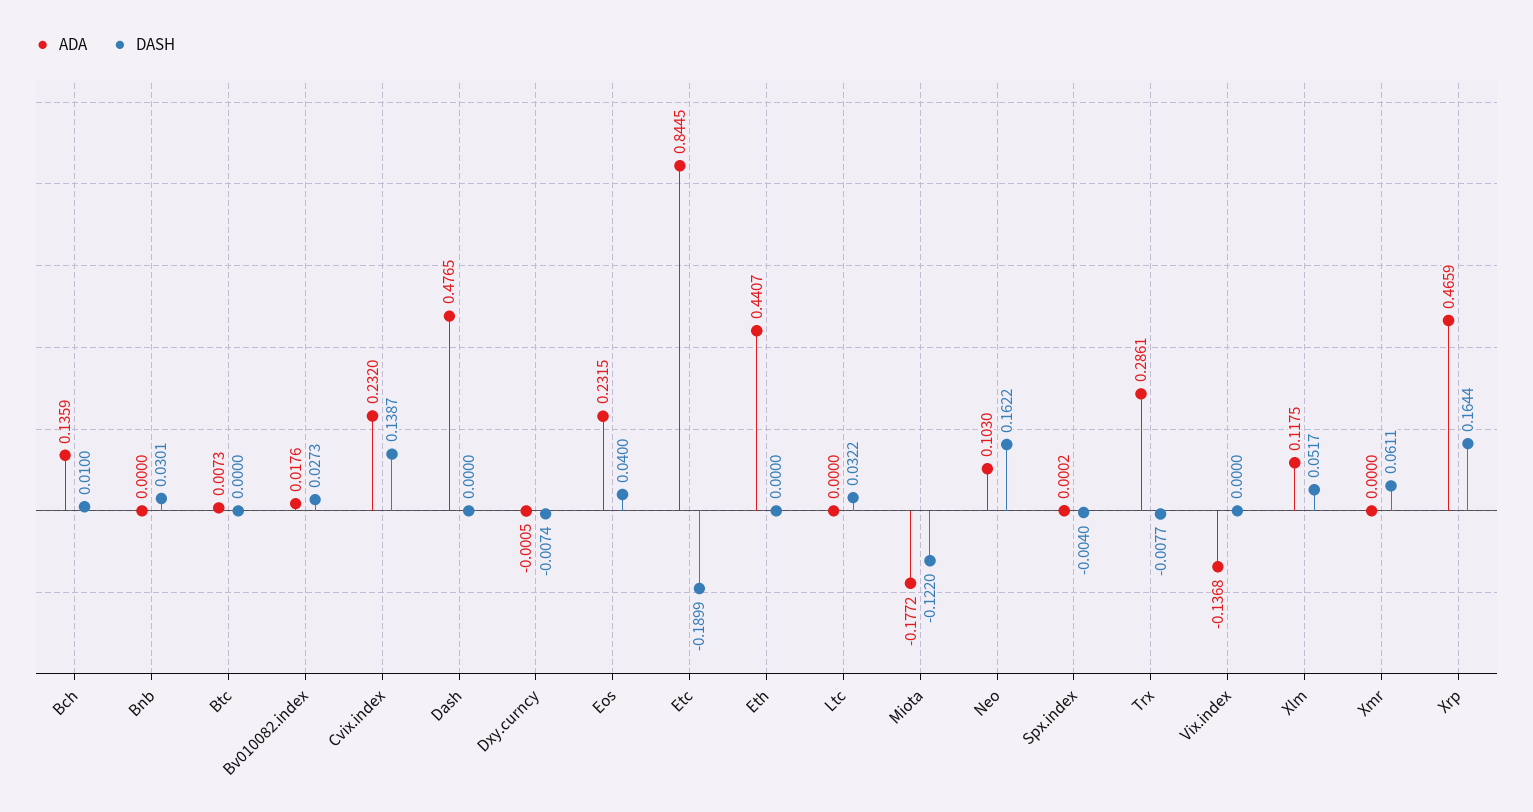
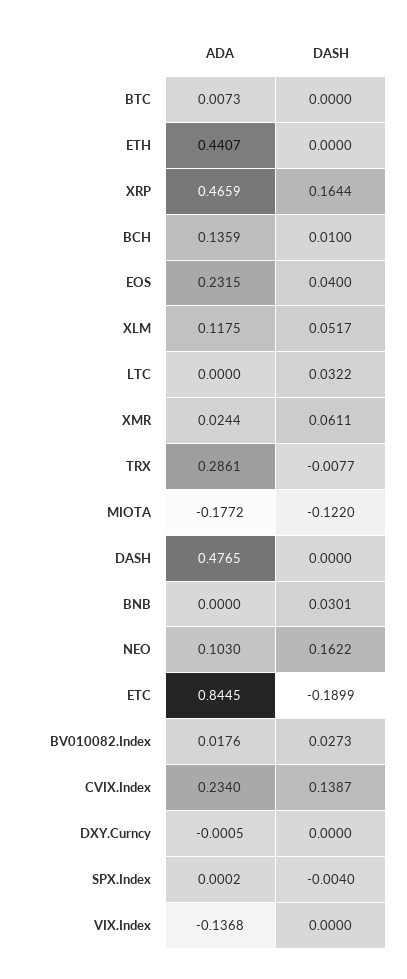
  {
    "ADA": {
      "Bch": 0.1359,
      "Bnb": 0,
      "Btc": 0.0073,
      "Bv010082.index": 0.0176,
-     "Cvix.index": 0.232,
+     "Cvix.index": 0.234,
      "Dash": 0.4765,
      "Dxy.curncy": -0.0005,
      "Eos": 0.2315,
      "Etc": 0.8445,
      "Eth": 0.4407,
      "Ltc": 0,
      "Miota": -0.1772,
      "Neo": 0.103,
      "Spx.index": 0.0002,
      "Trx": 0.2861,
      "Vix.index": -0.1368,
      "Xlm": 0.1175,
-     "Xmr": 0,
+     "Xmr": 0.0244,
      "Xrp": 0.4659
    },
    "DASH": {
      "Bch": 0.01,
      "Bnb": 0.0301,
      "Btc": 0,
      "Bv010082.index": 0.0273,
      "Cvix.index": 0.1387,
      "Dash": 0,
-     "Dxy.curncy": -0.0074,
+     "Dxy.curncy": 0,
      "Eos": 0.04,
      "Etc": -0.1899,
      "Eth": 0,
      "Ltc": 0.0322,
      "Miota": -0.122,
      "Neo": 0.1622,
      "Spx.index": -0.004,
      "Trx": -0.0077,
      "Vix.index": 0,
      "Xlm": 0.0517,
      "Xmr": 0.0611,
      "Xrp": 0.1644
    }
  }

